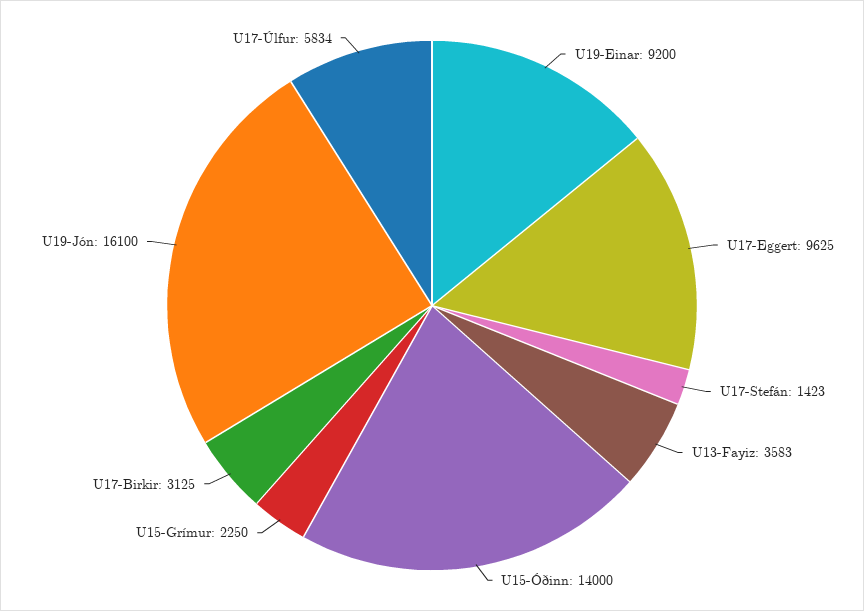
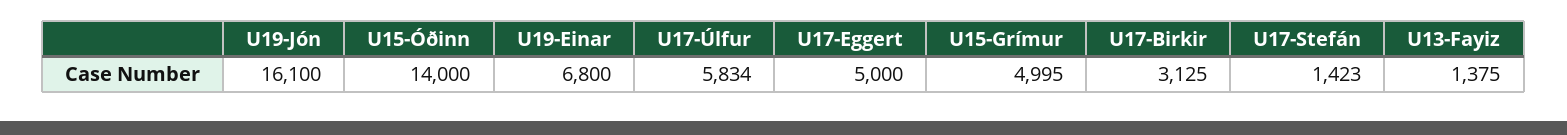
  {
-   "U19-Einar": 9200,
+   "U19-Einar": 6800,
-   "U17-Eggert": 9625,
+   "U17-Eggert": 5000,
    "U17-Stefán": 1423,
-   "U13-Fayiz": 3583,
+   "U13-Fayiz": 1375,
    "U15-Óðinn": 14000,
-   "U15-Grímur": 2250,
+   "U15-Grímur": 4995,
    "U17-Birkir": 3125,
    "U19-Jón": 16100,
    "U17-Úlfur": 5834
  }

